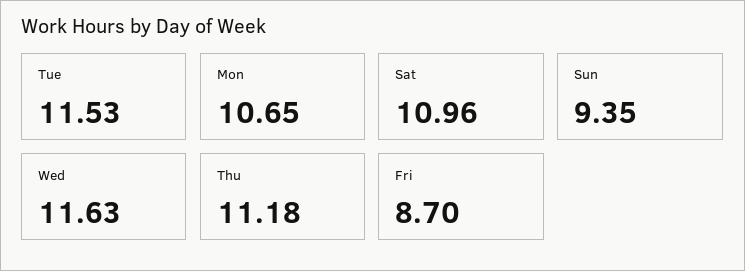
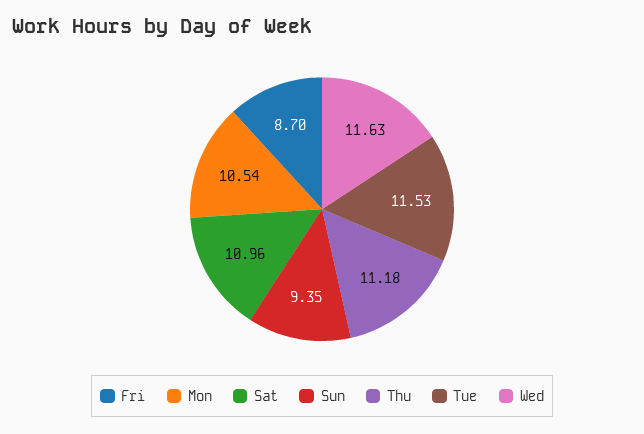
  {
    "Tue": 11.53,
-   "Mon": 10.65,
+   "Mon": 10.54,
    "Sat": 10.96,
    "Sun": 9.35,
    "Wed": 11.63,
    "Thu": 11.18,
    "Fri": 8.7
  }

